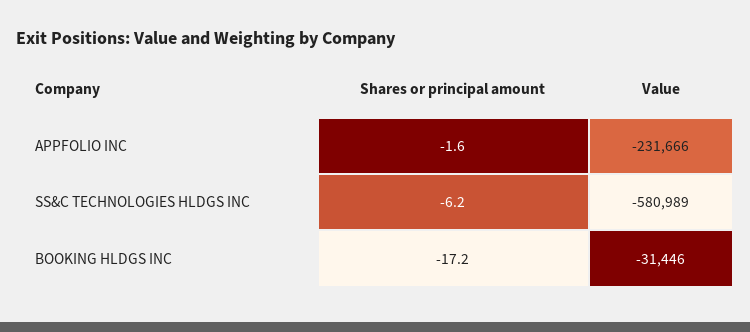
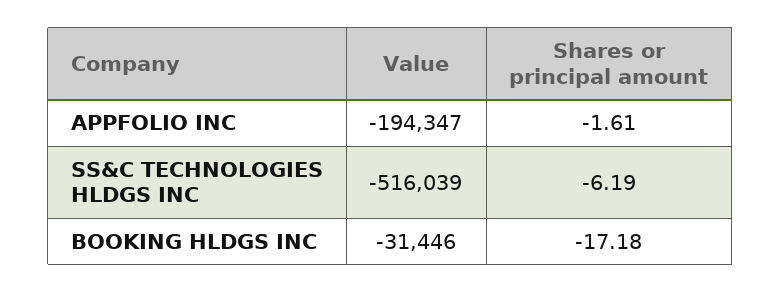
  {
    "Shares or principal amount": {
      "APPFOLIO INC": -1.61,
      "SS&C TECHNOLOGIES HLDGS INC": -6.19,
      "BOOKING HLDGS INC": -17.18
    },
    "Value": {
-     "APPFOLIO INC": -231666,
+     "APPFOLIO INC": -194347,
-     "SS&C TECHNOLOGIES HLDGS INC": -580989,
+     "SS&C TECHNOLOGIES HLDGS INC": -516039,
      "BOOKING HLDGS INC": -31446
    }
  }

